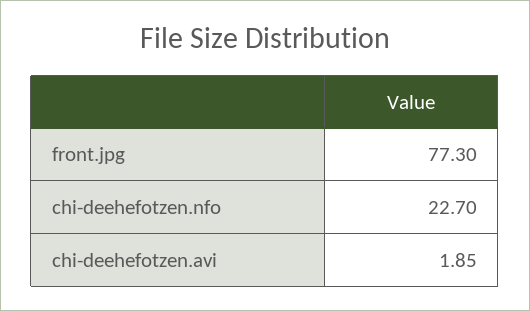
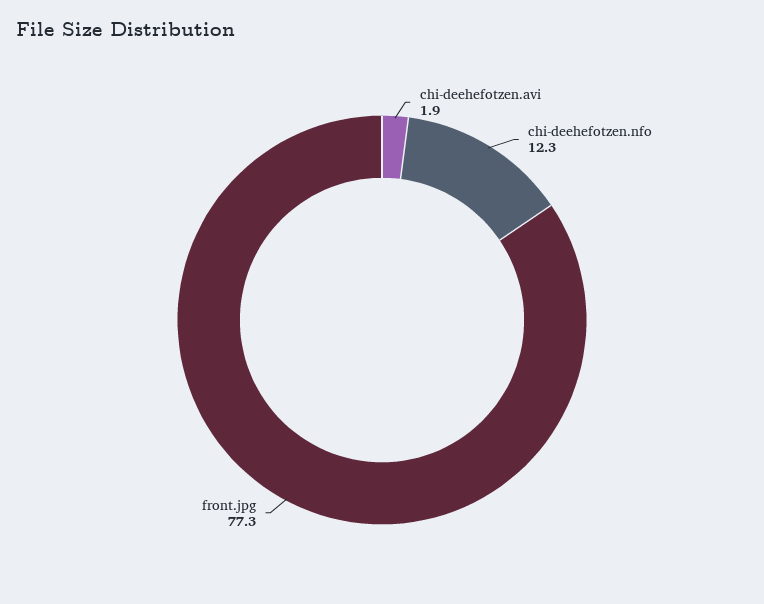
  {
    "front.jpg": 77.3,
-   "chi-deehefotzen.nfo": 22.7,
+   "chi-deehefotzen.nfo": 12.3,
    "chi-deehefotzen.avi": 1.85
  }

